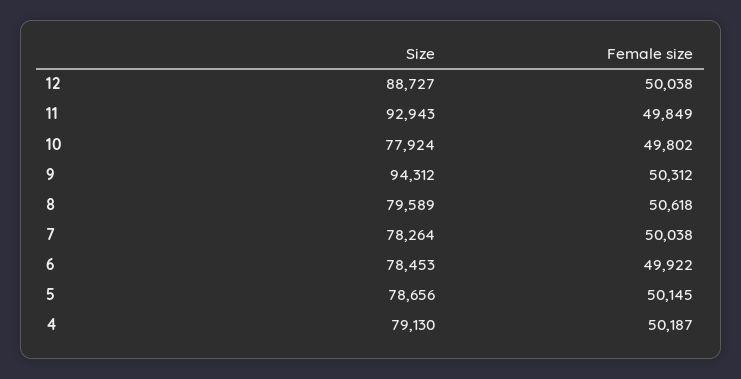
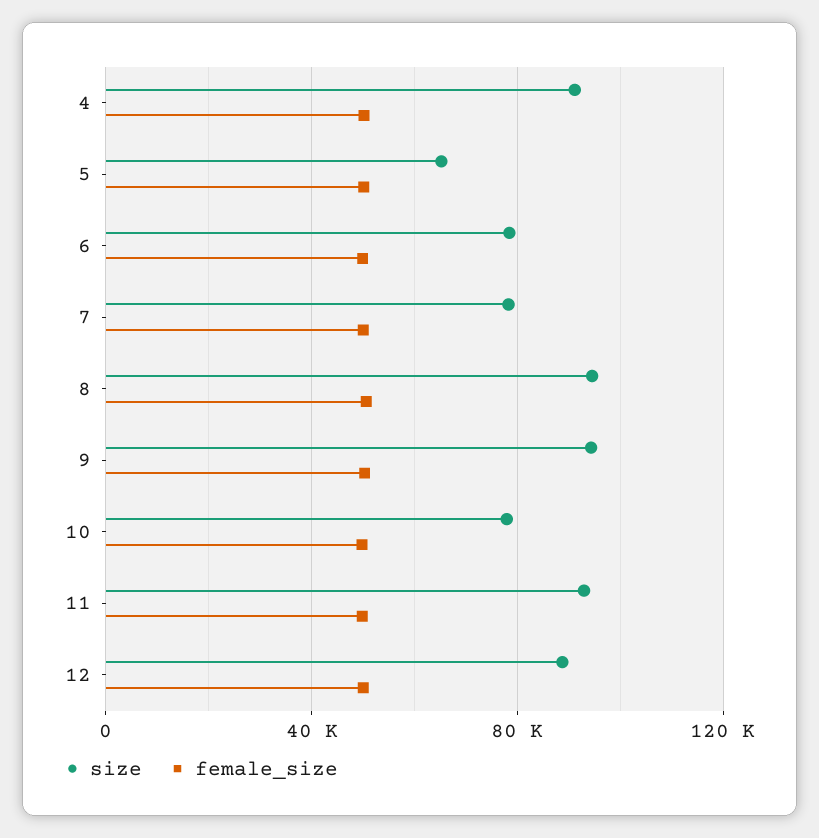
  {
    "Size": {
      "12": 88727,
      "11": 92943,
      "10": 77924,
      "9": 94312,
-     "8": 79589,
+     "8": 95000,
      "7": 78264,
      "6": 78453,
-     "5": 78656,
+     "5": 65000,
-     "4": 79130
+     "4": 90000
    },
    "Female size": {
      "12": 50038,
      "11": 49849,
      "10": 49802,
      "9": 50312,
      "8": 50618,
      "7": 50038,
      "6": 49922,
      "5": 50145,
      "4": 50187
    }
  }

